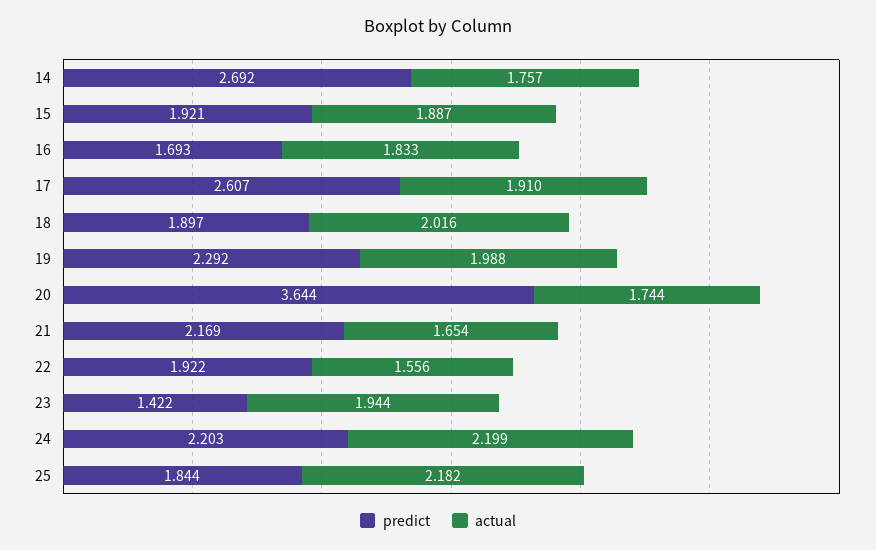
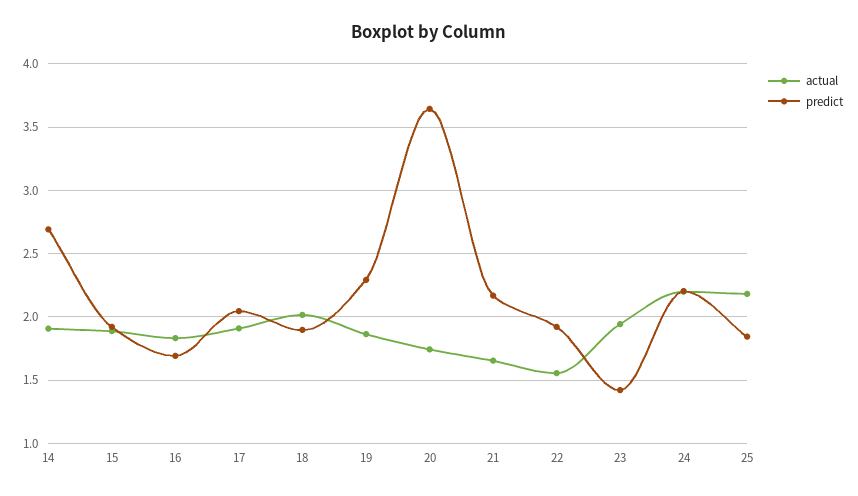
  {
    "predict": {
      "14": 2.692,
      "15": 1.921,
      "16": 1.693,
-     "17": 2.607,
+     "17": 2.05,
      "18": 1.897,
      "19": 2.292,
      "20": 3.644,
      "21": 2.169,
      "22": 1.922,
      "23": 1.422,
      "24": 2.203,
      "25": 1.844
    },
    "actual": {
-     "14": 1.757,
+     "14": 1.9,
      "15": 1.887,
      "16": 1.833,
      "17": 1.91,
      "18": 2.016,
-     "19": 1.988,
+     "19": 1.85,
      "20": 1.744,
      "21": 1.654,
      "22": 1.556,
      "23": 1.944,
      "24": 2.199,
      "25": 2.182
    }
  }

